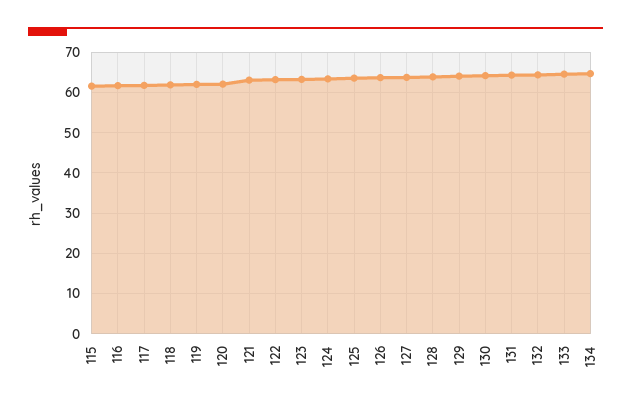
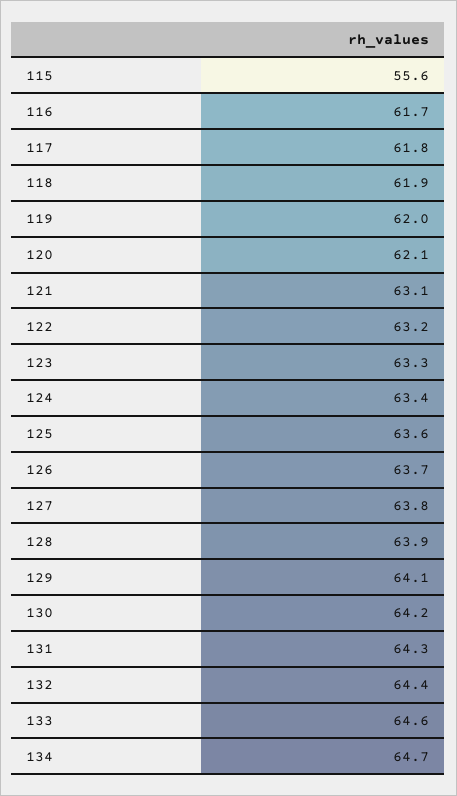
  {
-   "115": 62,
+   "115": 55.6,
    "116": 61.7,
    "117": 61.8,
    "118": 61.9,
    "119": 62,
    "120": 62.1,
    "121": 63.1,
    "122": 63.2,
    "123": 63.3,
    "124": 63.4,
    "125": 63.6,
    "126": 63.7,
    "127": 63.8,
    "128": 63.9,
    "129": 64.1,
    "130": 64.2,
    "131": 64.3,
    "132": 64.4,
    "133": 64.6,
    "134": 64.7
  }

